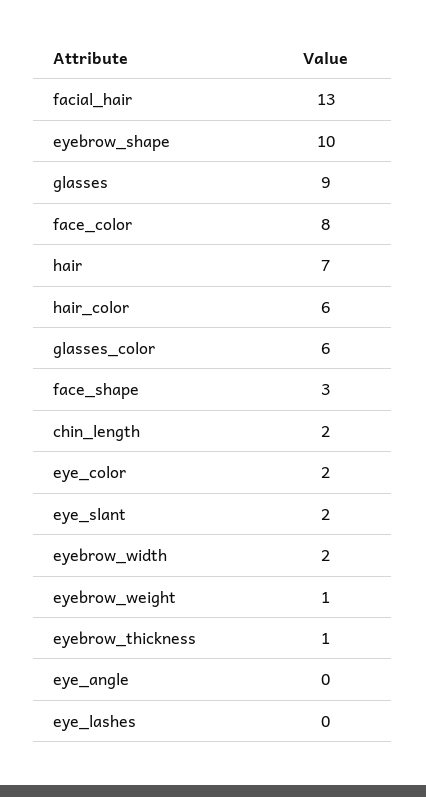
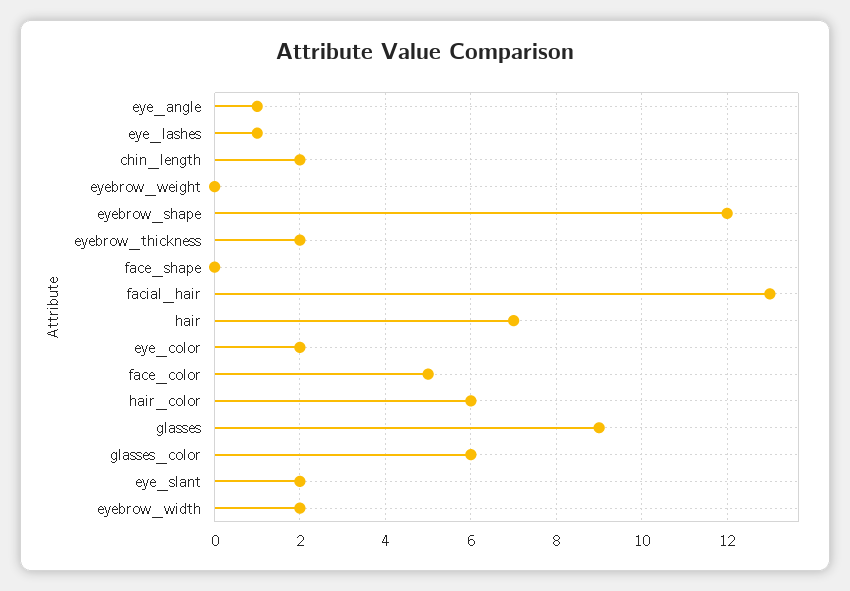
  {
    "facial_hair": 13,
-   "eyebrow_shape": 10,
+   "eyebrow_shape": 12,
    "glasses": 9,
-   "face_color": 8,
+   "face_color": 5,
    "hair": 7,
    "hair_color": 6,
    "glasses_color": 6,
-   "face_shape": 3,
+   "face_shape": 0,
    "chin_length": 2,
    "eye_color": 2,
    "eye_slant": 2,
    "eyebrow_width": 2,
-   "eyebrow_weight": 1,
+   "eyebrow_weight": 0,
-   "eyebrow_thickness": 1,
+   "eyebrow_thickness": 2,
-   "eye_angle": 0,
+   "eye_angle": 1,
-   "eye_lashes": 0
+   "eye_lashes": 1
  }

